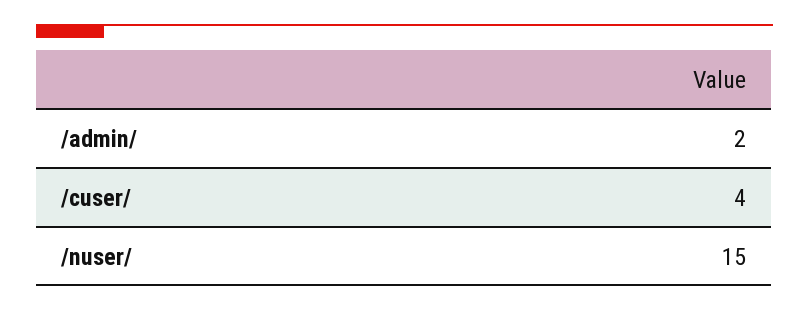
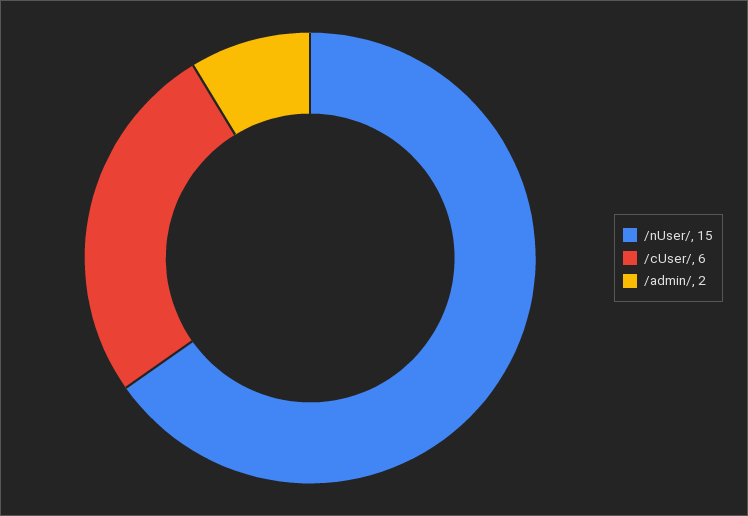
  {
    "/admin/": 2,
-   "/cuser/": 4,
+   "/cuser/": 6,
    "/nuser/": 15
  }

